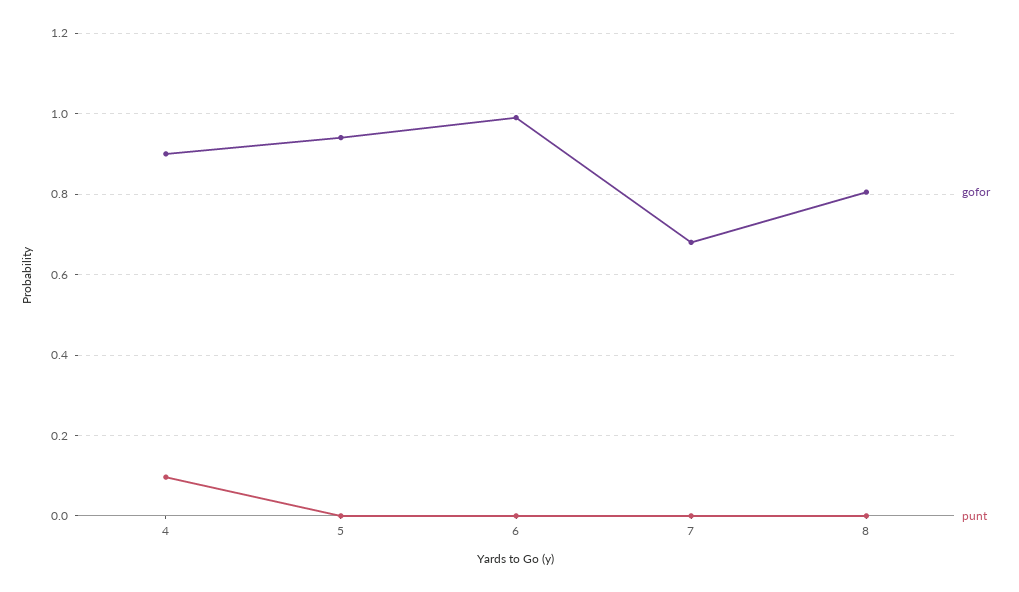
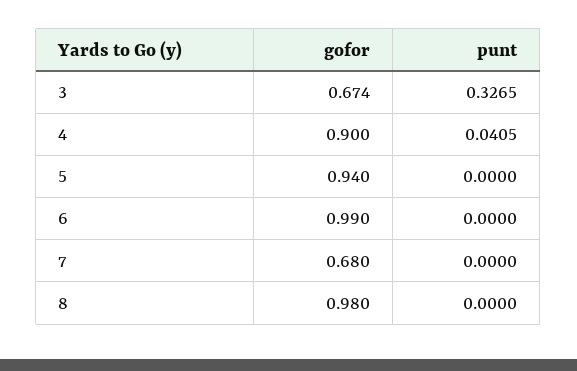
  {
    "gofor": {
      "4": 0.9,
      "5": 0.94,
      "6": 0.99,
      "7": 0.68,
-     "8": 0.8
+     "8": 0.98,
+     "3": 0.674
    },
    "punt": {
-     "4": 0.1,
+     "4": 0.0405,
      "5": 0,
      "6": 0,
      "7": 0,
-     "8": 0
+     "8": 0,
+     "3": 0.3265
    }
  }

